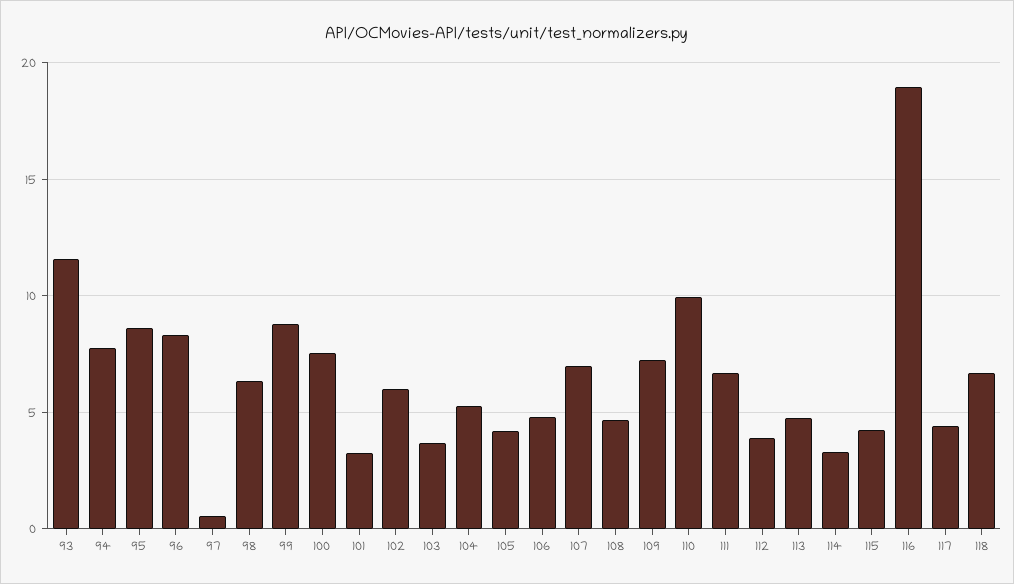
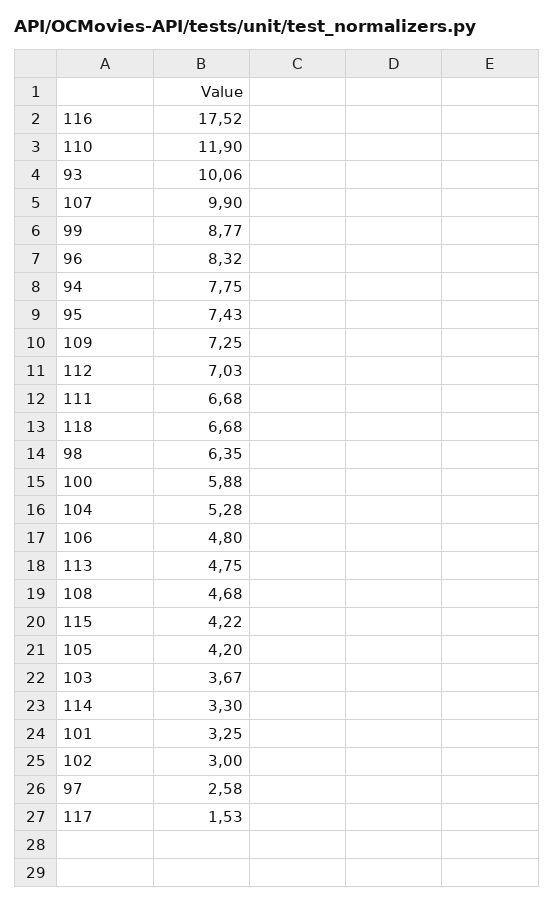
  {
-   "93": 11.5,
+   "93": 10.06,
    "94": 7.75,
-   "95": 8.5,
+   "95": 7.43,
    "96": 8.32,
-   "97": 0.5,
+   "97": 2.58,
    "98": 6.35,
    "99": 8.77,
-   "100": 7.5,
+   "100": 5.88,
    "101": 3.25,
-   "102": 6,
+   "102": 3,
    "103": 3.67,
    "104": 5.28,
    "105": 4.2,
    "106": 4.8,
-   "107": 7,
+   "107": 9.9,
    "108": 4.68,
    "109": 7.25,
-   "110": 10,
+   "110": 11.9,
    "111": 6.68,
-   "112": 4,
+   "112": 7.03,
    "113": 4.75,
    "114": 3.3,
    "115": 4.22,
-   "116": 19,
+   "116": 17.52,
-   "117": 4.5,
+   "117": 1.53,
    "118": 6.68
  }

